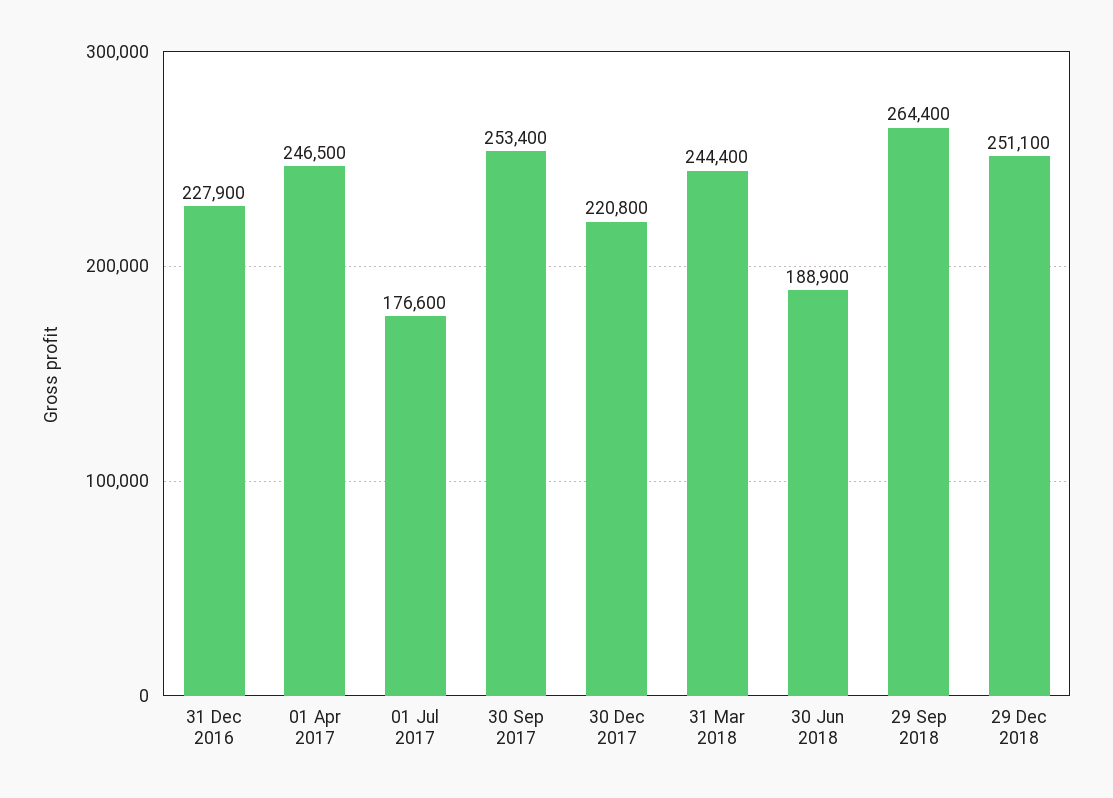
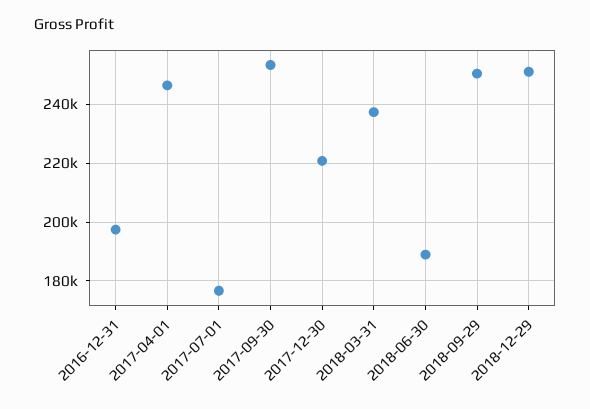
  {
-   "31 Dec 2016": 227900,
+   "31 Dec 2016": 197500,
    "01 Apr 2017": 246500,
    "01 Jul 2017": 176600,
    "30 Sep 2017": 253400,
    "30 Dec 2017": 220800,
-   "31 Mar 2018": 244400,
+   "31 Mar 2018": 237500,
    "30 Jun 2018": 188900,
-   "29 Sep 2018": 264400,
+   "29 Sep 2018": 250000,
    "29 Dec 2018": 251100
  }

